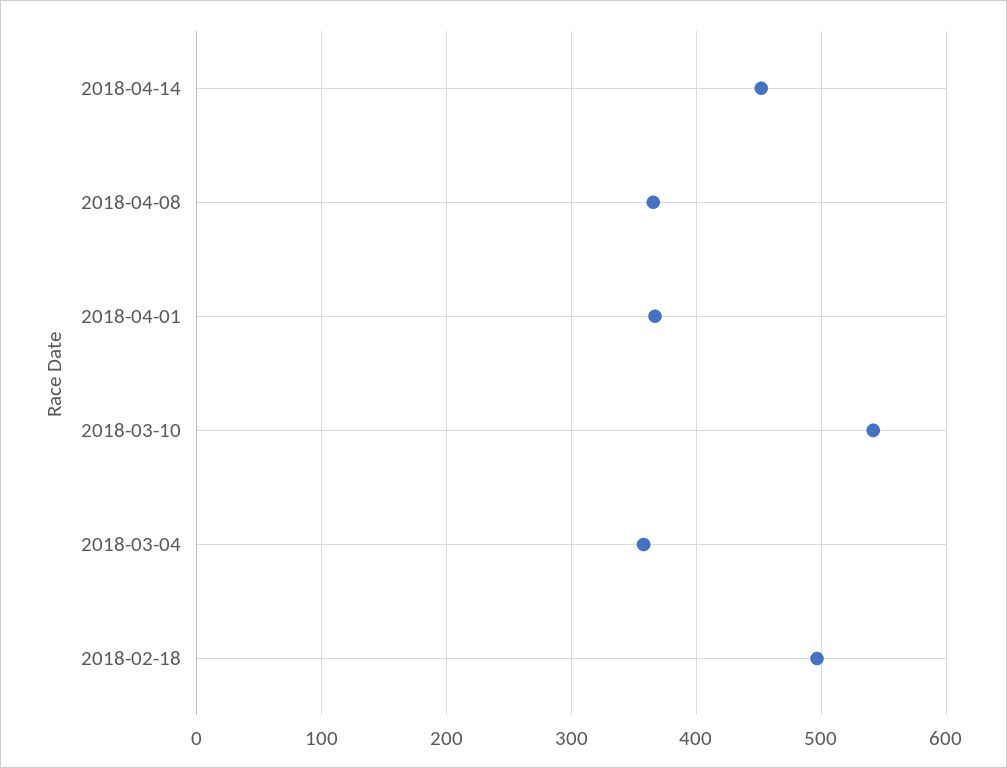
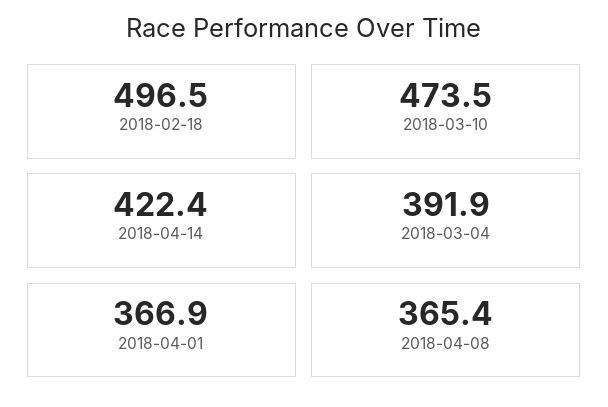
  {
-   "2018-04-14": 450,
+   "2018-04-14": 422.4,
    "2018-04-08": 365.4,
    "2018-04-01": 366.9,
-   "2018-03-10": 540,
+   "2018-03-10": 473.5,
-   "2018-03-04": 360,
+   "2018-03-04": 391.9,
    "2018-02-18": 496.5
  }

